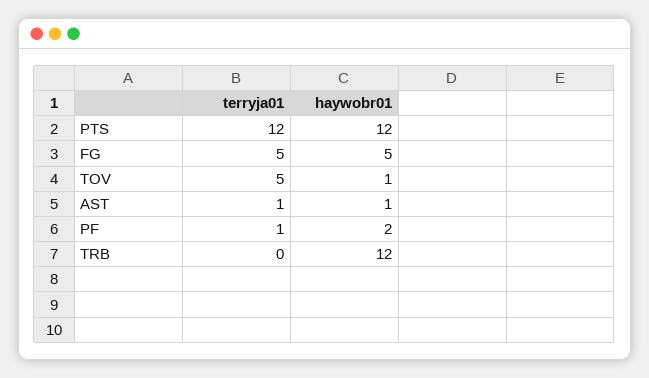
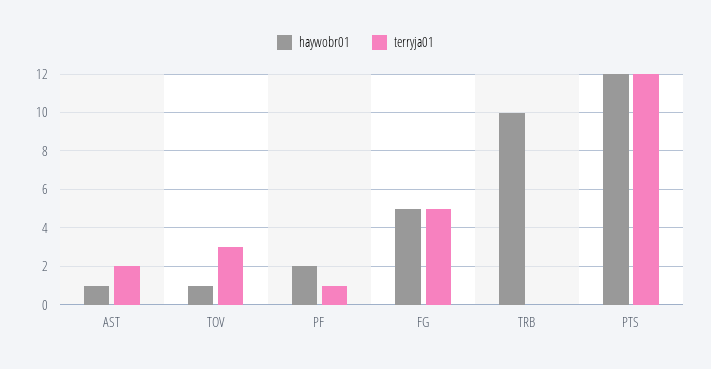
  {
    "terryja01": {
      "PTS": 12,
      "FG": 5,
-     "TOV": 5,
+     "TOV": 3,
-     "AST": 1,
+     "AST": 2,
      "PF": 1,
      "TRB": 0
    },
    "haywobr01": {
      "PTS": 12,
      "FG": 5,
      "TOV": 1,
      "AST": 1,
      "PF": 2,
-     "TRB": 12
+     "TRB": 10
    }
  }

